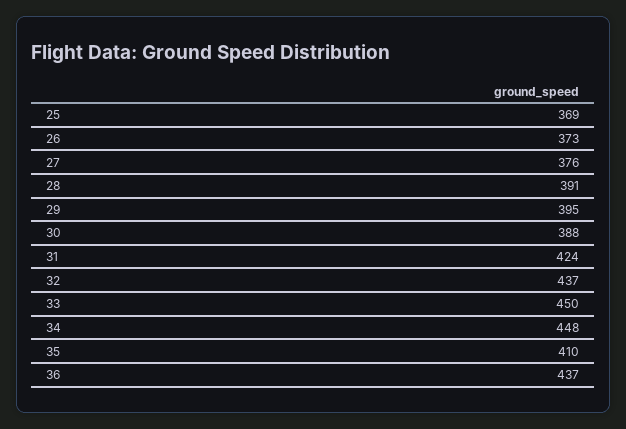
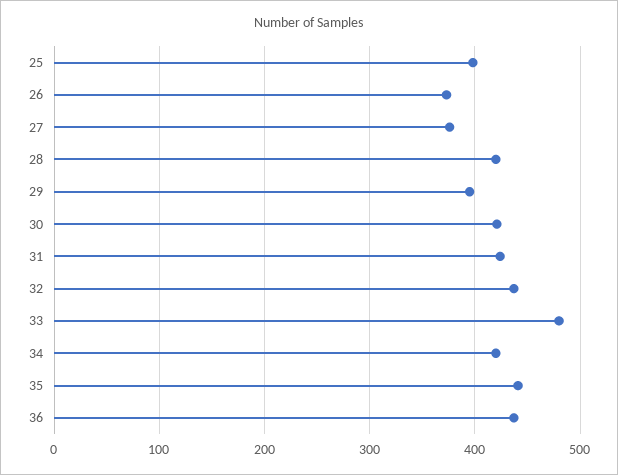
  {
-   "25": 369,
+   "25": 400,
    "26": 373,
    "27": 376,
-   "28": 391,
+   "28": 420,
    "29": 395,
-   "30": 388,
+   "30": 420,
    "31": 424,
    "32": 437,
-   "33": 450,
+   "33": 480,
-   "34": 448,
+   "34": 420,
-   "35": 410,
+   "35": 440,
    "36": 437
  }

